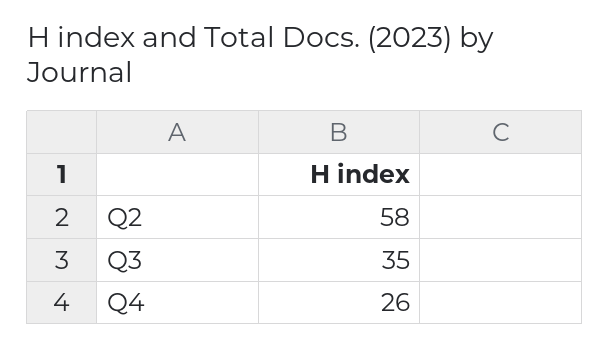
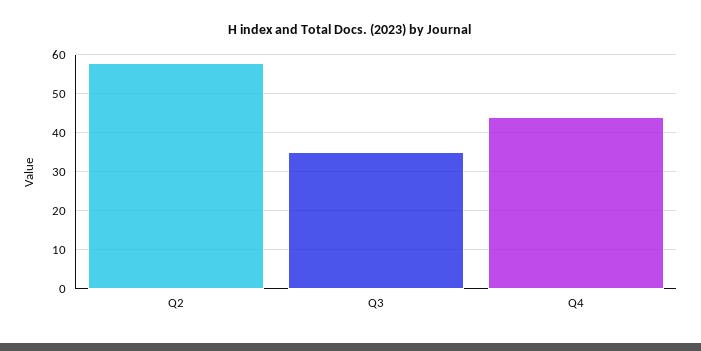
  {
    "Q2": 58,
    "Q3": 35,
-   "Q4": 26
+   "Q4": 45
  }

